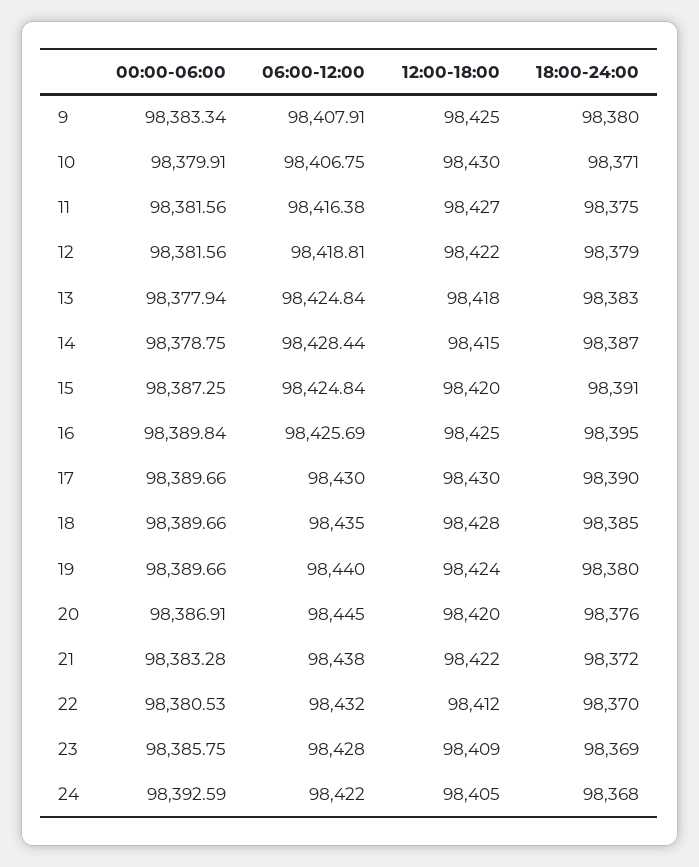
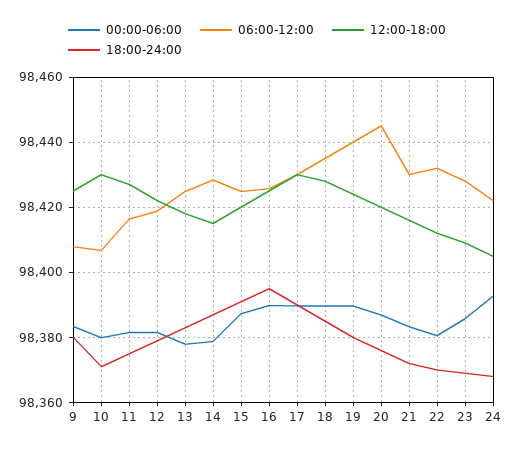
  {
    "00:00-06:00": {
      "9": 98383.34,
      "10": 98379.91,
      "11": 98381.56,
      "12": 98381.56,
      "13": 98377.94,
      "14": 98378.75,
      "15": 98387.25,
      "16": 98389.84,
      "17": 98389.66,
      "18": 98389.66,
      "19": 98389.66,
      "20": 98386.91,
      "21": 98383.28,
      "22": 98380.53,
      "23": 98385.75,
      "24": 98392.59
    },
    "06:00-12:00": {
      "9": 98407.91,
      "10": 98406.75,
      "11": 98416.38,
      "12": 98418.81,
      "13": 98424.84,
      "14": 98428.44,
      "15": 98424.84,
      "16": 98425.69,
      "17": 98430,
      "18": 98435,
      "19": 98440,
      "20": 98445,
-     "21": 98438,
+     "21": 98430,
      "22": 98432,
      "23": 98428,
      "24": 98422
    },
    "12:00-18:00": {
      "9": 98425,
      "10": 98430,
      "11": 98427,
      "12": 98422,
      "13": 98418,
      "14": 98415,
      "15": 98420,
      "16": 98425,
      "17": 98430,
      "18": 98428,
      "19": 98424,
      "20": 98420,
-     "21": 98422,
+     "21": 98416,
      "22": 98412,
      "23": 98409,
      "24": 98405
    },
    "18:00-24:00": {
      "9": 98380,
      "10": 98371,
      "11": 98375,
      "12": 98379,
      "13": 98383,
      "14": 98387,
      "15": 98391,
      "16": 98395,
      "17": 98390,
      "18": 98385,
      "19": 98380,
      "20": 98376,
      "21": 98372,
      "22": 98370,
      "23": 98369,
      "24": 98368
    }
  }

